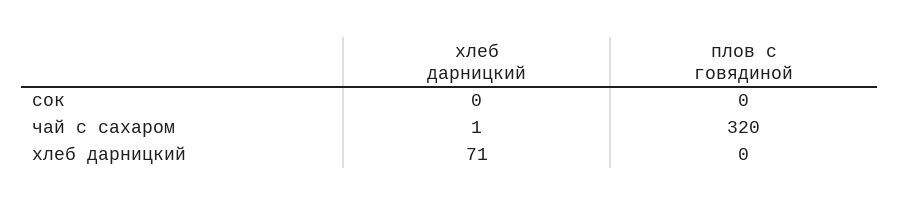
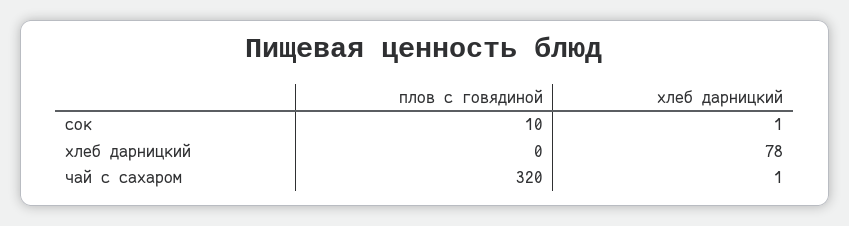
  {
    "хлеб дарницкий": {
-     "сок": 0,
+     "сок": 1,
      "чай с сахаром": 1,
-     "хлеб дарницкий": 71
+     "хлеб дарницкий": 78
    },
    "плов с говядиной": {
-     "сок": 0,
+     "сок": 10,
      "чай с сахаром": 320,
      "хлеб дарницкий": 0
    }
  }

